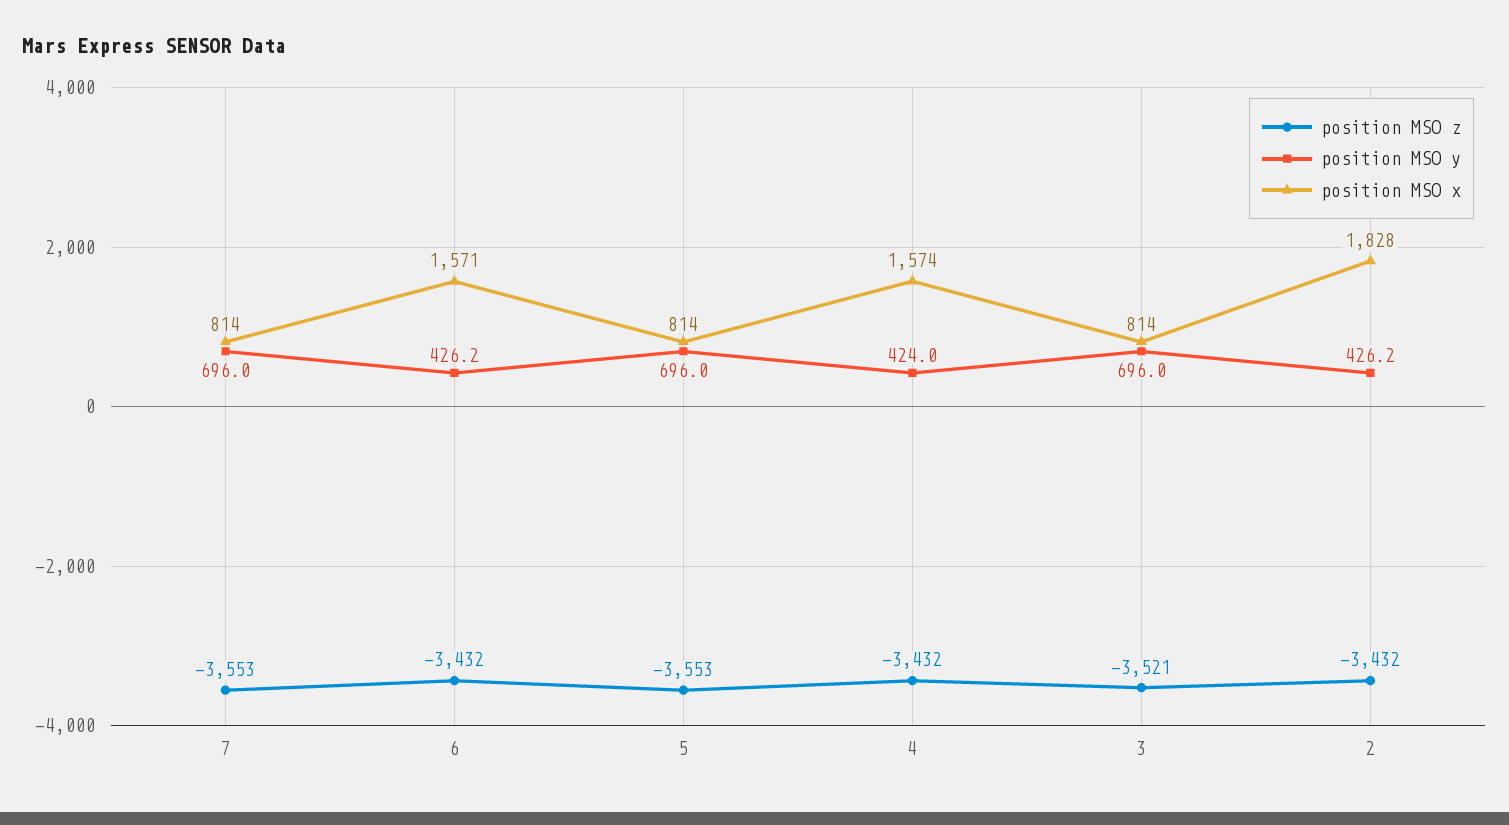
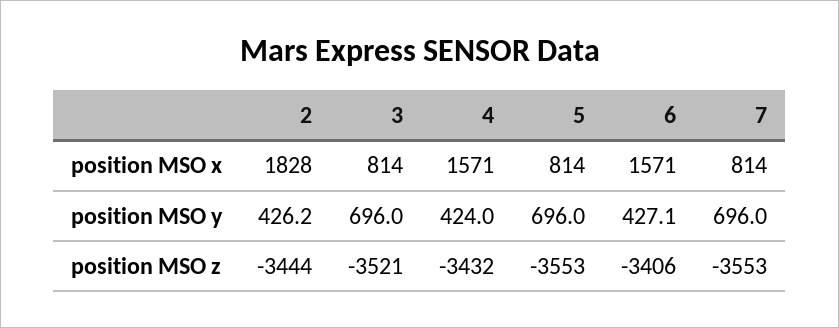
  {
    "position MSO z": {
      "7": -3553,
-     "6": -3432,
+     "6": -3406,
      "5": -3553,
      "4": -3432,
      "3": -3521,
-     "2": -3432
+     "2": -3444
    },
    "position MSO y": {
      "7": 696,
-     "6": 426.2,
+     "6": 427.1,
      "5": 696,
      "4": 424,
      "3": 696,
      "2": 426.2
    },
    "position MSO x": {
      "7": 814,
      "6": 1571,
      "5": 814,
-     "4": 1574,
+     "4": 1571,
      "3": 814,
      "2": 1828
    }
  }

